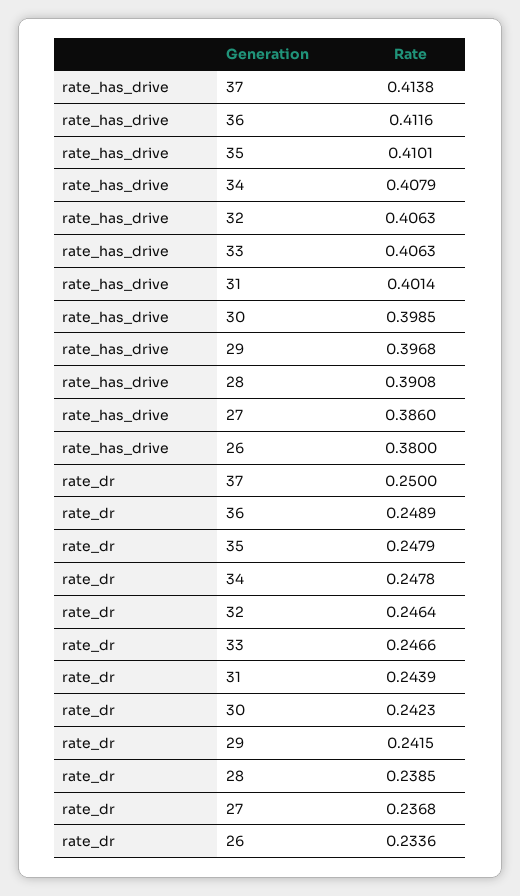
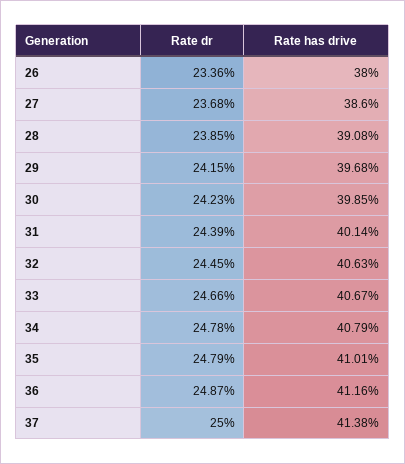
  {
    "rate_has_drive": {
      "37": 0.4138,
      "36": 0.4116,
      "35": 0.4101,
      "34": 0.4079,
      "32": 0.4063,
-     "33": 0.4063,
+     "33": 0.4067,
      "31": 0.4014,
      "30": 0.3985,
      "29": 0.3968,
      "28": 0.3908,
      "27": 0.386,
      "26": 0.38
    },
    "rate_dr": {
      "37": 0.25,
-     "36": 0.2489,
+     "36": 0.2487,
      "35": 0.2479,
      "34": 0.2478,
-     "32": 0.2464,
+     "32": 0.2445,
      "33": 0.2466,
      "31": 0.2439,
      "30": 0.2423,
      "29": 0.2415,
      "28": 0.2385,
      "27": 0.2368,
      "26": 0.2336
    }
  }

